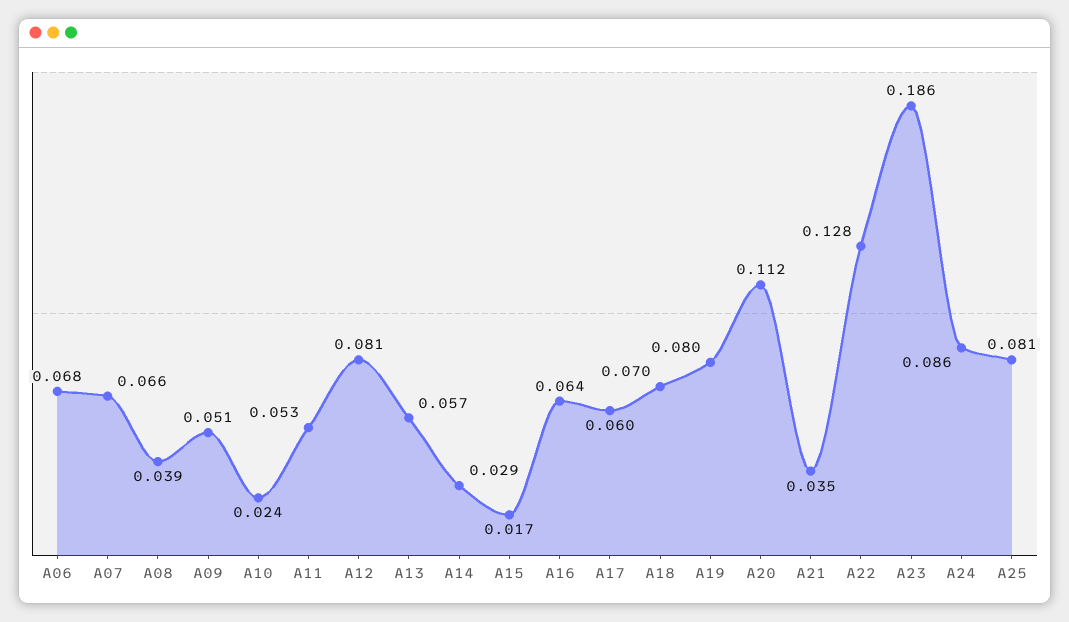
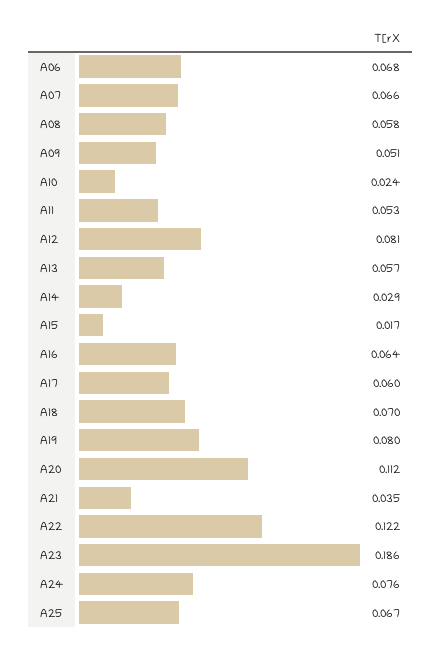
  {
    "A06": 0.068,
    "A07": 0.066,
-   "A08": 0.039,
+   "A08": 0.058,
    "A09": 0.051,
    "A10": 0.024,
    "A11": 0.053,
    "A12": 0.081,
    "A13": 0.057,
    "A14": 0.029,
    "A15": 0.017,
    "A16": 0.064,
    "A17": 0.06,
    "A18": 0.07,
    "A19": 0.08,
    "A20": 0.112,
    "A21": 0.035,
-   "A22": 0.128,
+   "A22": 0.122,
    "A23": 0.186,
-   "A24": 0.086,
+   "A24": 0.076,
-   "A25": 0.081
+   "A25": 0.067
  }

